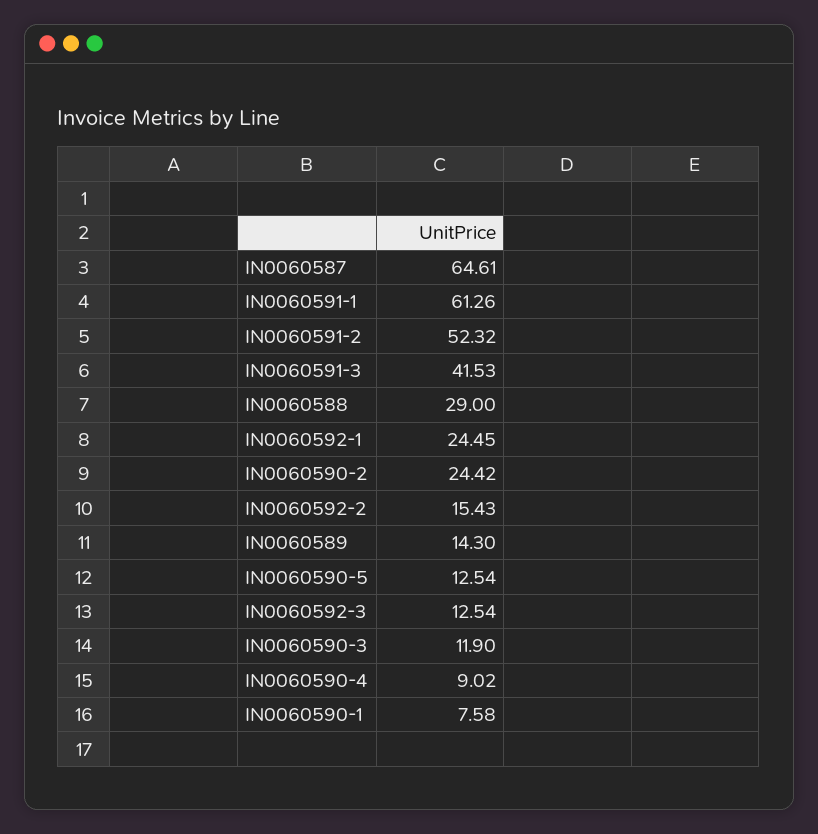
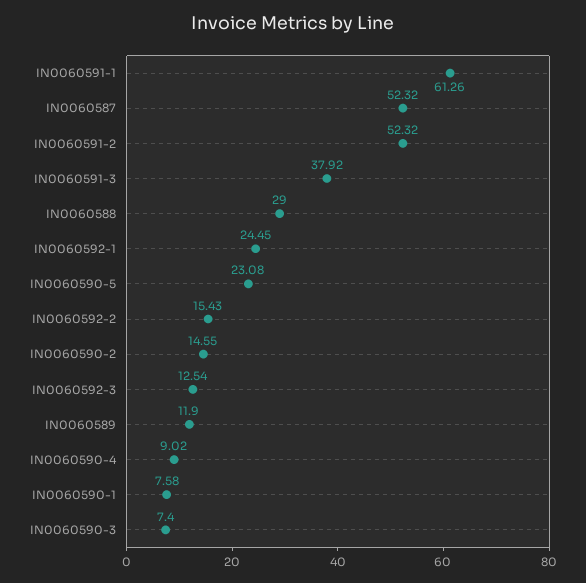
  {
-   "IN0060587": 64.61,
+   "IN0060587": 52.32,
    "IN0060591-1": 61.26,
    "IN0060591-2": 52.32,
-   "IN0060591-3": 41.53,
+   "IN0060591-3": 37.92,
    "IN0060588": 29,
    "IN0060592-1": 24.45,
-   "IN0060590-2": 24.42,
+   "IN0060590-2": 14.55,
    "IN0060592-2": 15.43,
-   "IN0060589": 14.3,
+   "IN0060589": 11.9,
-   "IN0060590-5": 12.54,
+   "IN0060590-5": 23.08,
    "IN0060592-3": 12.54,
-   "IN0060590-3": 11.9,
+   "IN0060590-3": 7.4,
    "IN0060590-4": 9.02,
    "IN0060590-1": 7.58
  }

